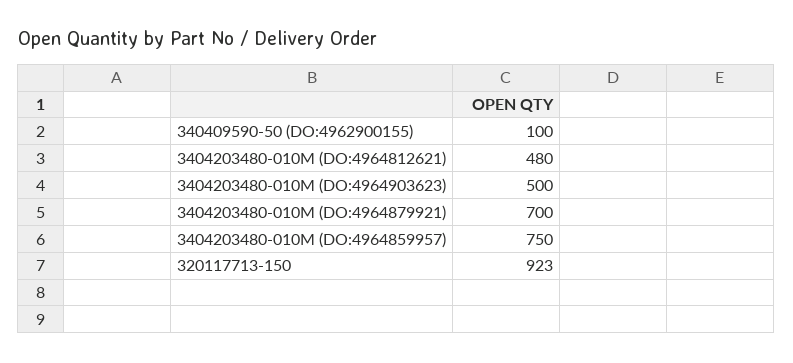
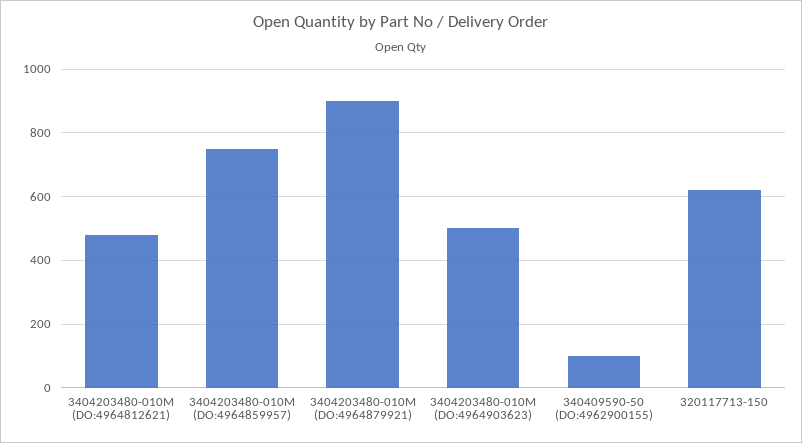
  {
    "340409590-50 (DO:4962900155)": 100,
    "3404203480-010M (DO:4964812621)": 480,
    "3404203480-010M (DO:4964903623)": 500,
-   "3404203480-010M (DO:4964879921)": 700,
+   "3404203480-010M (DO:4964879921)": 900,
    "3404203480-010M (DO:4964859957)": 750,
-   "320117713-150": 923
+   "320117713-150": 620
  }

